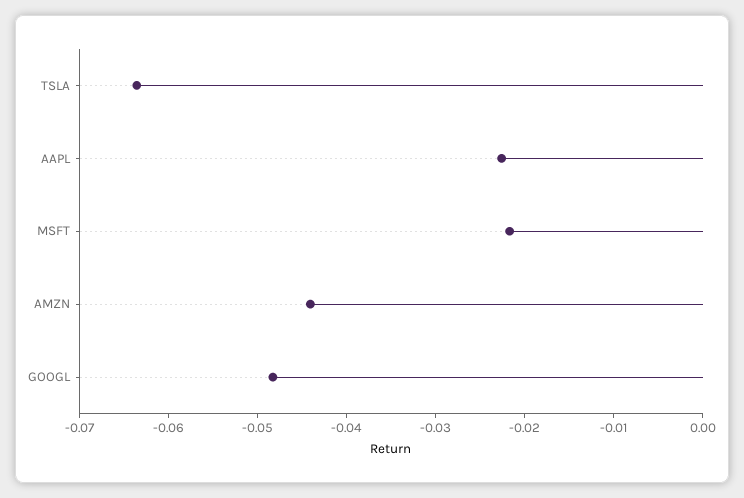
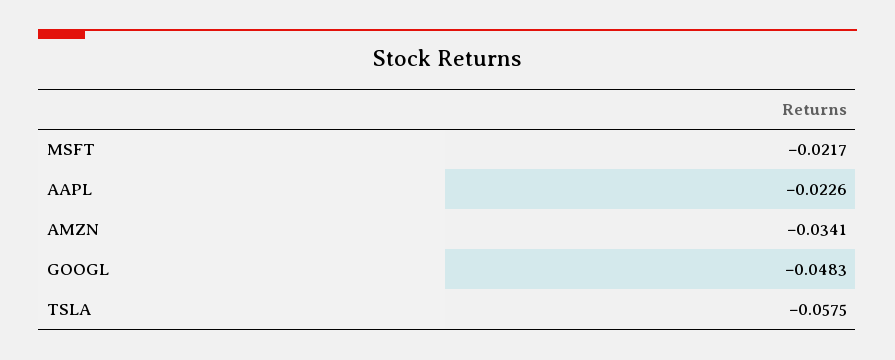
  {
-   "TSLA": -0.064,
+   "TSLA": -0.0575,
    "AAPL": -0.0226,
    "MSFT": -0.0217,
-   "AMZN": -0.044,
+   "AMZN": -0.0341,
    "GOOGL": -0.0483
  }

